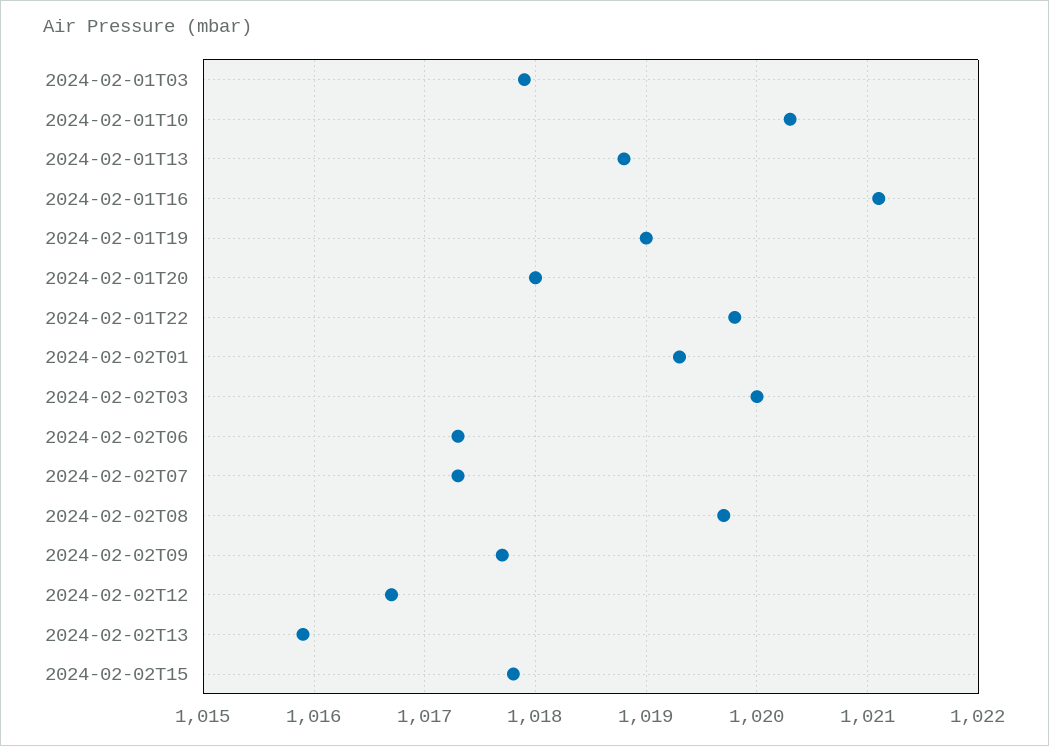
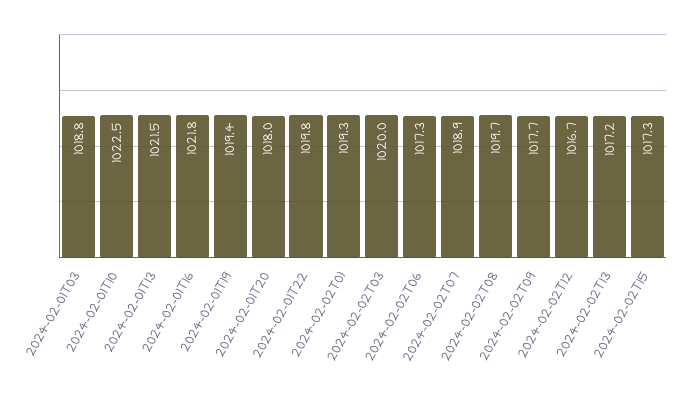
  {
-   "2024-02-01T03": 1017.9,
+   "2024-02-01T03": 1018.8,
-   "2024-02-01T10": 1020.3,
+   "2024-02-01T10": 1022.5,
-   "2024-02-01T13": 1018.8,
+   "2024-02-01T13": 1021.5,
-   "2024-02-01T16": 1021.1,
+   "2024-02-01T16": 1021.8,
-   "2024-02-01T19": 1019,
+   "2024-02-01T19": 1019.4,
    "2024-02-01T20": 1018,
    "2024-02-01T22": 1019.8,
    "2024-02-02T01": 1019.3,
    "2024-02-02T03": 1020,
    "2024-02-02T06": 1017.3,
-   "2024-02-02T07": 1017.3,
+   "2024-02-02T07": 1018.9,
    "2024-02-02T08": 1019.7,
    "2024-02-02T09": 1017.7,
    "2024-02-02T12": 1016.7,
-   "2024-02-02T13": 1015.9,
+   "2024-02-02T13": 1017.2,
-   "2024-02-02T15": 1017.8
+   "2024-02-02T15": 1017.3
  }

